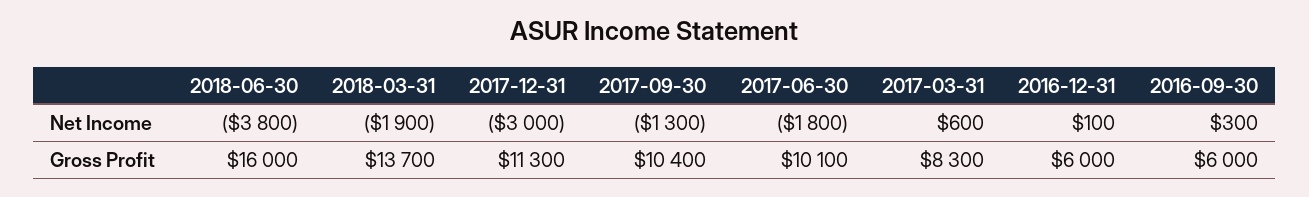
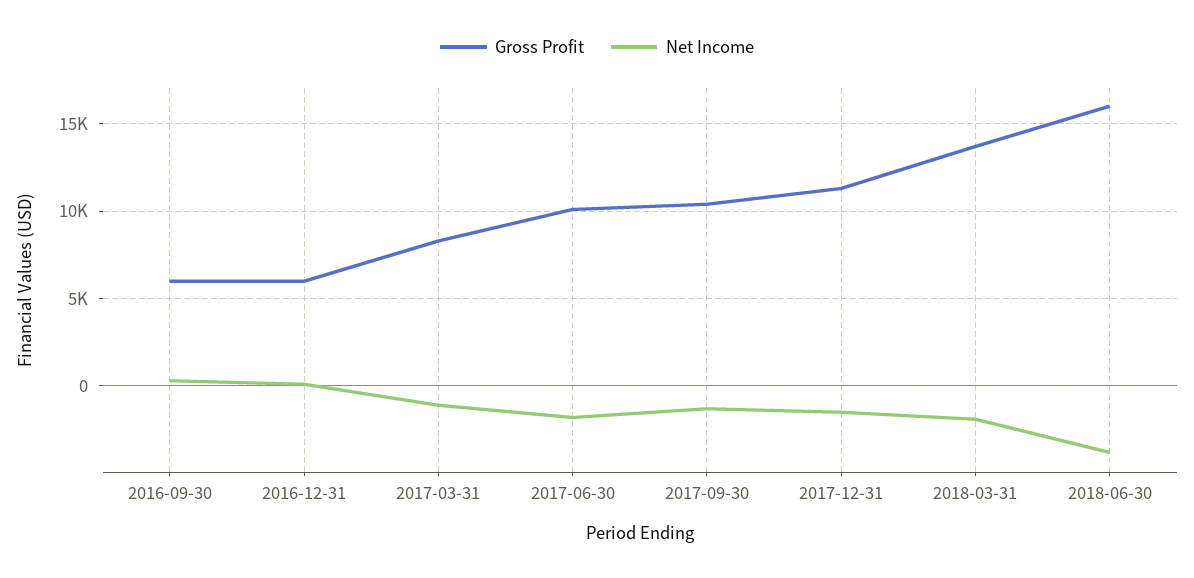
  {
    "Net Income": {
      "2018-06-30": -3800,
      "2018-03-31": -1900,
-     "2017-12-31": -3000,
+     "2017-12-31": -1500,
      "2017-09-30": -1300,
      "2017-06-30": -1800,
-     "2017-03-31": 600,
+     "2017-03-31": -1000,
      "2016-12-31": 100,
      "2016-09-30": 300
    },
    "Gross Profit": {
      "2018-06-30": 16000,
      "2018-03-31": 13700,
      "2017-12-31": 11300,
      "2017-09-30": 10400,
      "2017-06-30": 10100,
      "2017-03-31": 8300,
      "2016-12-31": 6000,
      "2016-09-30": 6000
    }
  }

